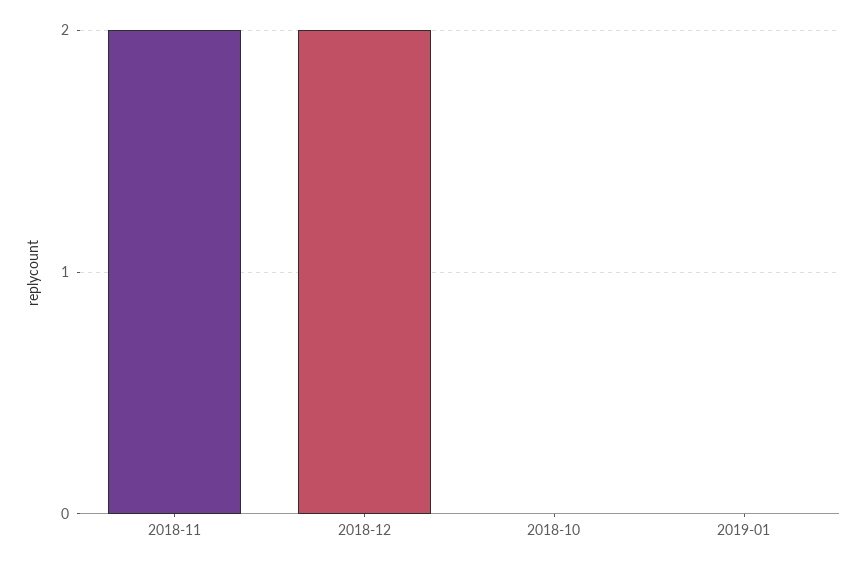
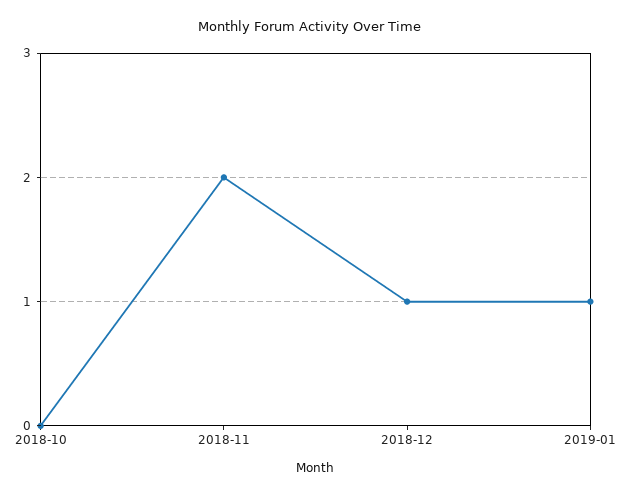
  {
    "2018-11": 2,
-   "2018-12": 2,
+   "2018-12": 1,
    "2018-10": 0,
-   "2019-01": 0
+   "2019-01": 1
  }

